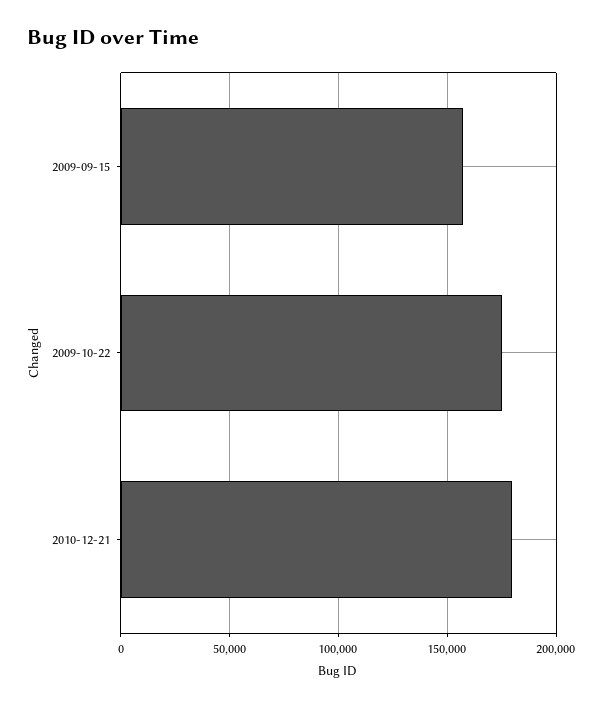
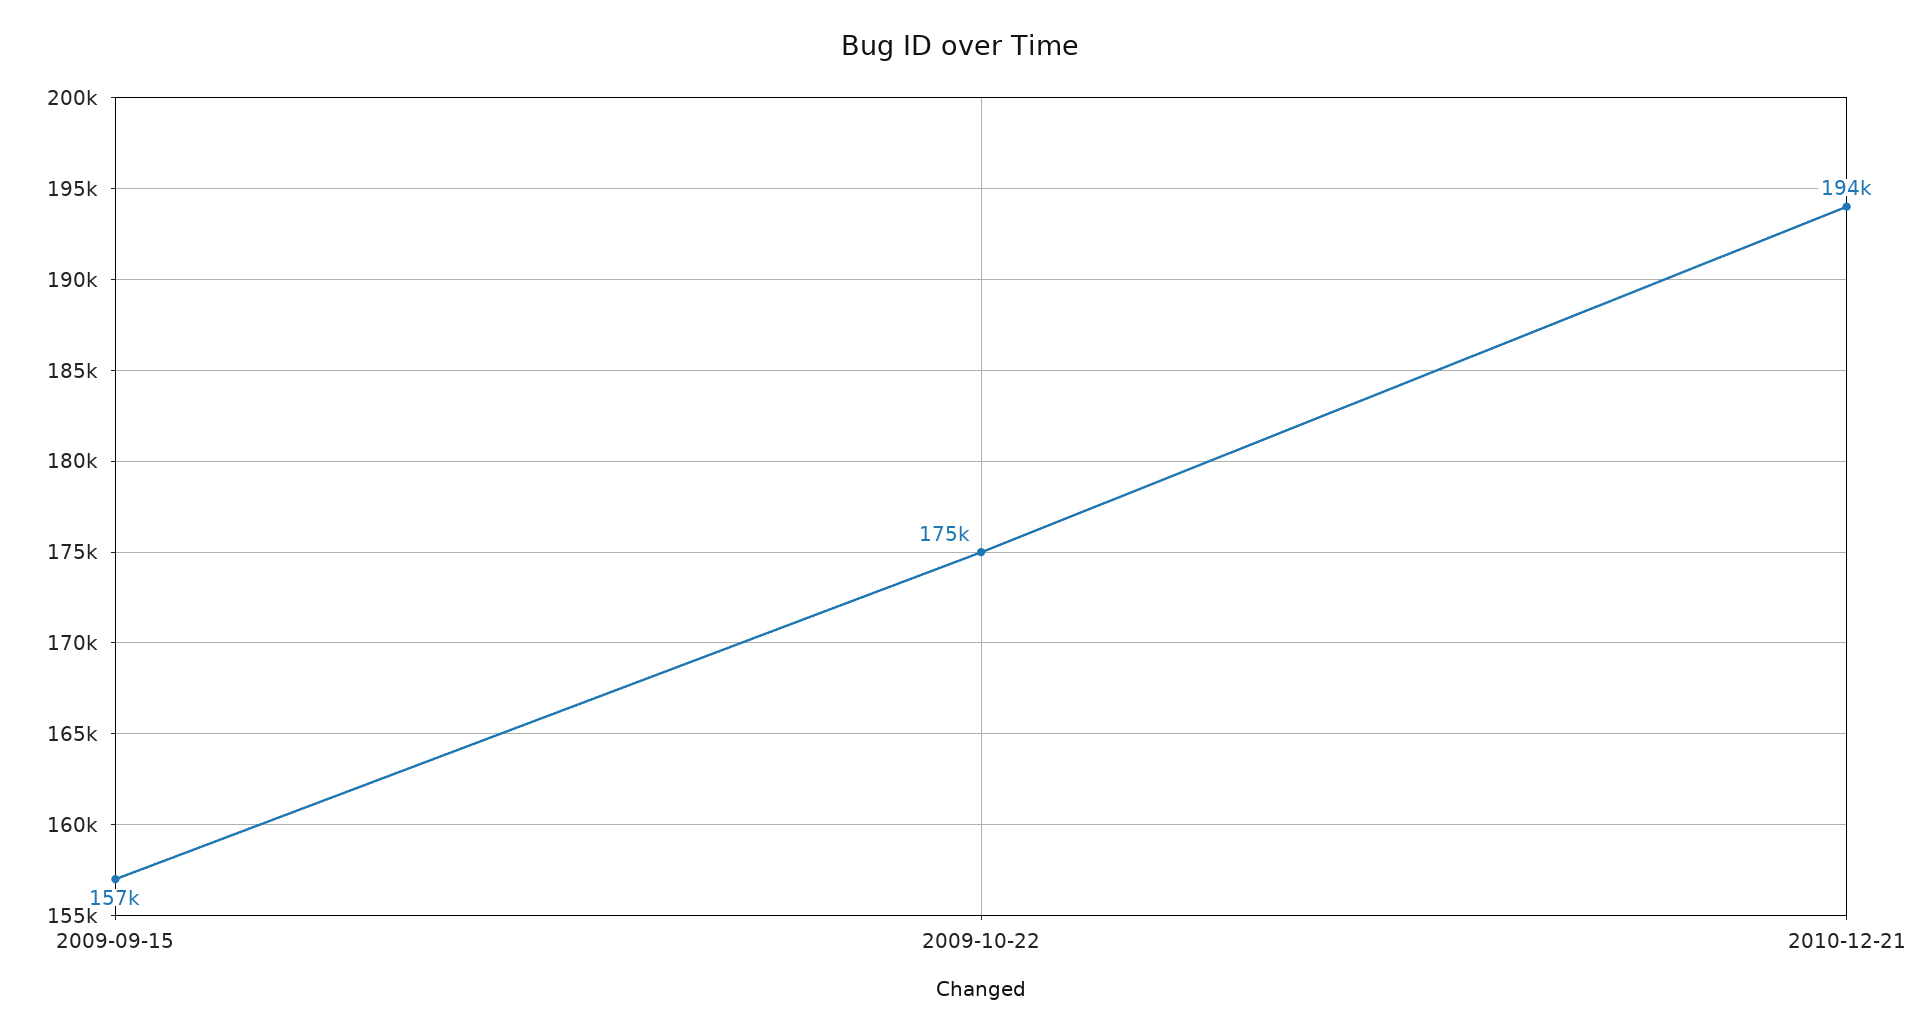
  {
    "2009-09-15": 157000,
    "2009-10-22": 175000,
-   "2010-12-21": 180000
+   "2010-12-21": 194000
  }

